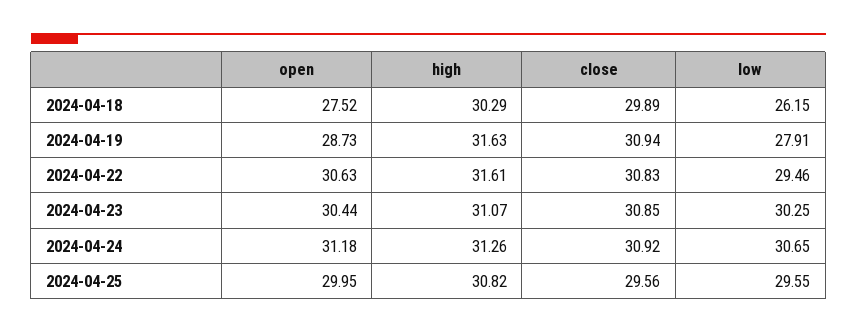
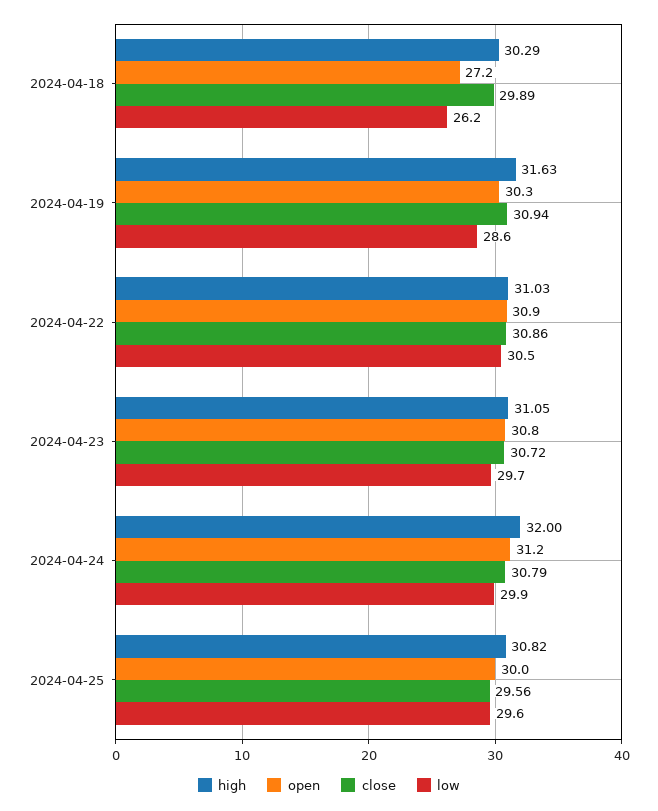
  {
    "open": {
-     "2024-04-18": 27.52,
+     "2024-04-18": 27.2,
-     "2024-04-19": 28.73,
+     "2024-04-19": 30.3,
-     "2024-04-22": 30.63,
+     "2024-04-22": 30.9,
-     "2024-04-23": 30.44,
+     "2024-04-23": 30.8,
      "2024-04-24": 31.18,
      "2024-04-25": 29.95
    },
    "high": {
      "2024-04-18": 30.29,
      "2024-04-19": 31.63,
-     "2024-04-22": 31.61,
+     "2024-04-22": 31.03,
-     "2024-04-23": 31.07,
+     "2024-04-23": 31.05,
-     "2024-04-24": 31.26,
+     "2024-04-24": 32,
      "2024-04-25": 30.82
    },
    "close": {
      "2024-04-18": 29.89,
      "2024-04-19": 30.94,
-     "2024-04-22": 30.83,
+     "2024-04-22": 30.86,
-     "2024-04-23": 30.85,
+     "2024-04-23": 30.72,
-     "2024-04-24": 30.92,
+     "2024-04-24": 30.79,
      "2024-04-25": 29.56
    },
    "low": {
      "2024-04-18": 26.15,
-     "2024-04-19": 27.91,
+     "2024-04-19": 28.6,
-     "2024-04-22": 29.46,
+     "2024-04-22": 30.5,
-     "2024-04-23": 30.25,
+     "2024-04-23": 29.7,
-     "2024-04-24": 30.65,
+     "2024-04-24": 29.9,
      "2024-04-25": 29.55
    }
  }

